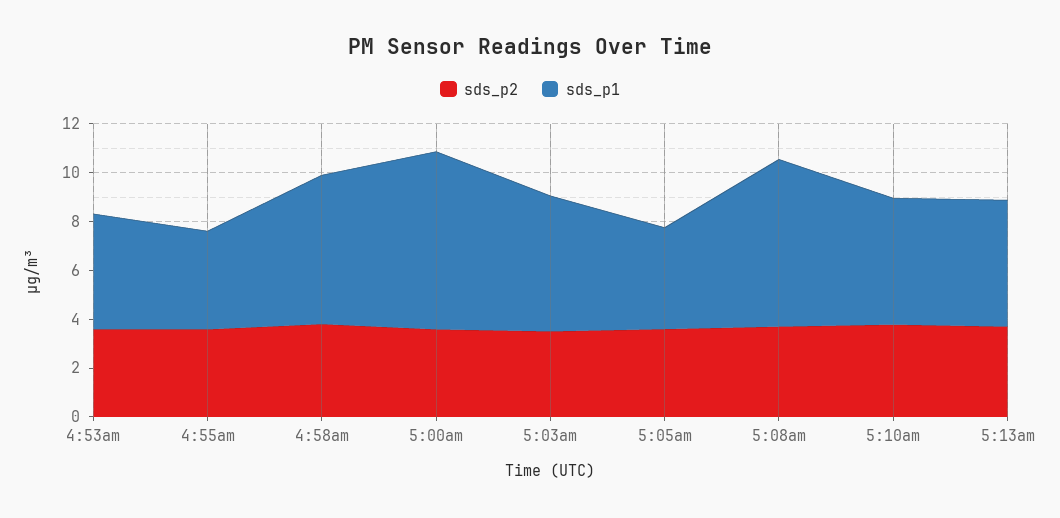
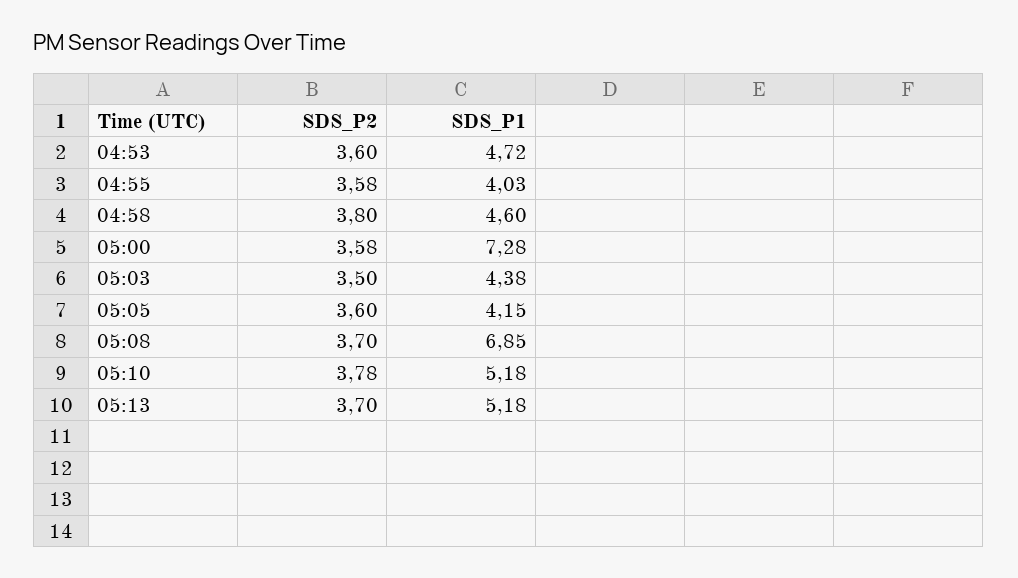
  {
    "sds_p2": {
      "4:53am": 3.6,
      "4:55am": 3.58,
      "4:58am": 3.8,
      "5:00am": 3.58,
      "5:03am": 3.5,
      "5:05am": 3.6,
      "5:08am": 3.7,
      "5:10am": 3.78,
      "5:13am": 3.7
    },
    "sds_p1": {
      "4:53am": 4.72,
      "4:55am": 4.03,
-     "4:58am": 6,
+     "4:58am": 4.6,
      "5:00am": 7.28,
-     "5:03am": 5.5,
+     "5:03am": 4.38,
      "5:05am": 4.15,
      "5:08am": 6.85,
      "5:10am": 5.18,
      "5:13am": 5.18
    }
  }

